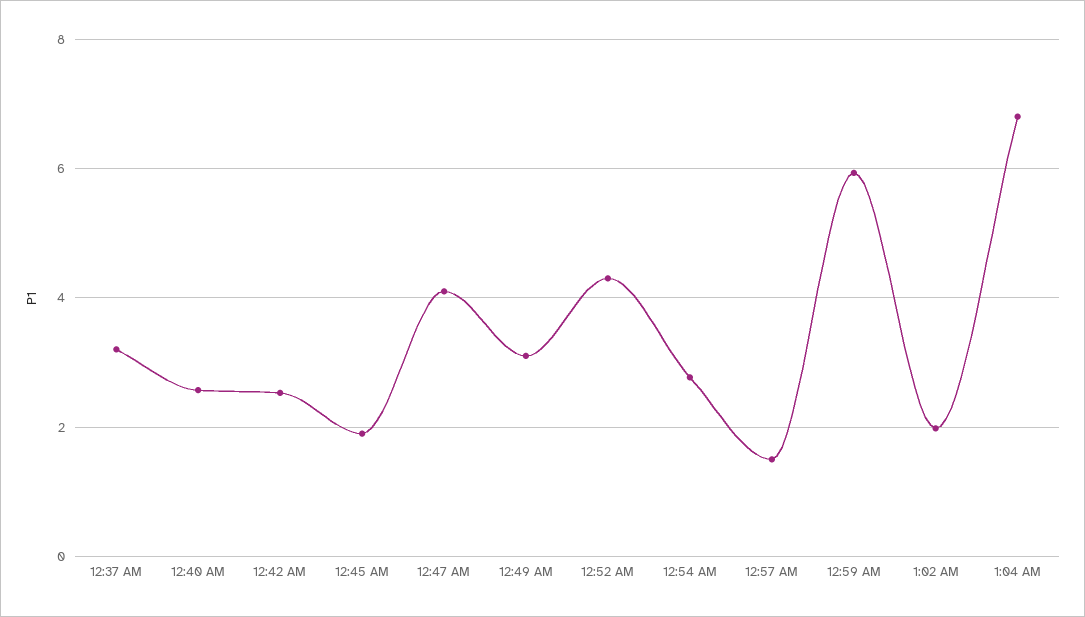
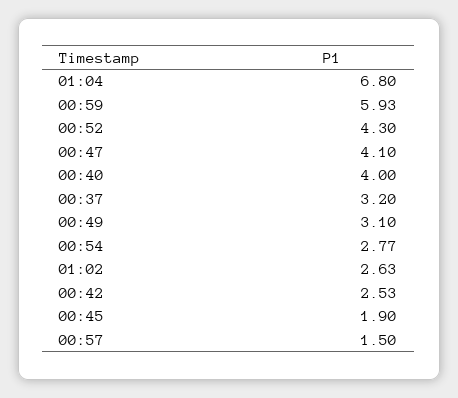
  {
    "12:37 AM": 3.2,
-   "12:40 AM": 2.6,
+   "12:40 AM": 4,
    "12:42 AM": 2.53,
    "12:45 AM": 1.9,
    "12:47 AM": 4.1,
    "12:49 AM": 3.1,
    "12:52 AM": 4.3,
    "12:54 AM": 2.77,
    "12:57 AM": 1.5,
    "12:59 AM": 5.93,
-   "1:02 AM": 2,
+   "1:02 AM": 2.63,
    "1:04 AM": 6.8
  }

